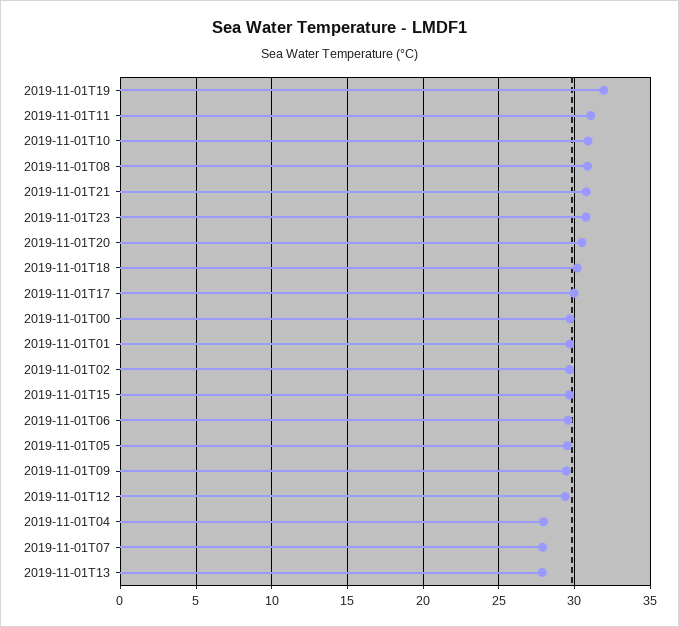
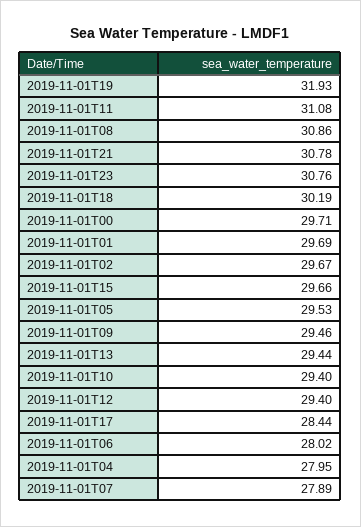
  {
    "2019-11-01T19": 31.93,
    "2019-11-01T11": 31.08,
-   "2019-11-01T10": 31,
+   "2019-11-01T10": 29.4,
    "2019-11-01T08": 30.86,
    "2019-11-01T21": 30.78,
    "2019-11-01T23": 30.76,
-   "2019-11-01T20": 30.5,
    "2019-11-01T18": 30.19,
-   "2019-11-01T17": 30,
+   "2019-11-01T17": 28.44,
    "2019-11-01T00": 29.71,
    "2019-11-01T01": 29.69,
    "2019-11-01T02": 29.67,
    "2019-11-01T15": 29.66,
-   "2019-11-01T06": 29.5,
+   "2019-11-01T06": 28.02,
    "2019-11-01T05": 29.53,
    "2019-11-01T09": 29.46,
    "2019-11-01T12": 29.4,
    "2019-11-01T04": 27.95,
    "2019-11-01T07": 27.89,
-   "2019-11-01T13": 28
+   "2019-11-01T13": 29.44
  }

